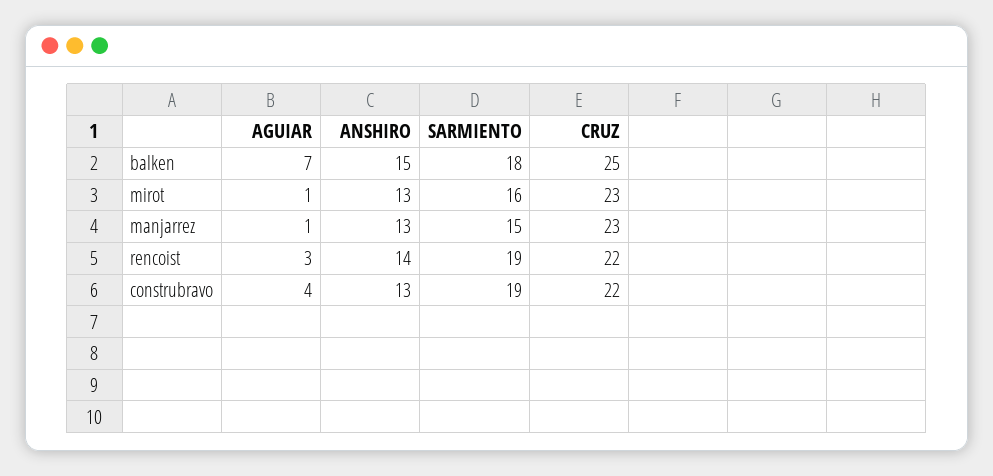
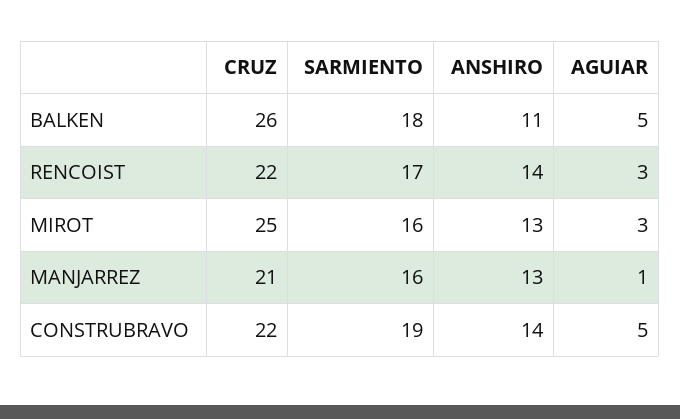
  {
    "AGUIAR": {
-     "balken": 7,
+     "balken": 5,
-     "mirot": 1,
+     "mirot": 3,
      "manjarrez": 1,
      "rencoist": 3,
-     "construbravo": 4
+     "construbravo": 5
    },
    "ANSHIRO": {
-     "balken": 15,
+     "balken": 11,
      "mirot": 13,
      "manjarrez": 13,
      "rencoist": 14,
-     "construbravo": 13
+     "construbravo": 14
    },
    "SARMIENTO": {
      "balken": 18,
      "mirot": 16,
-     "manjarrez": 15,
+     "manjarrez": 16,
-     "rencoist": 19,
+     "rencoist": 17,
      "construbravo": 19
    },
    "CRUZ": {
-     "balken": 25,
+     "balken": 26,
-     "mirot": 23,
+     "mirot": 25,
-     "manjarrez": 23,
+     "manjarrez": 21,
      "rencoist": 22,
      "construbravo": 22
    }
  }

